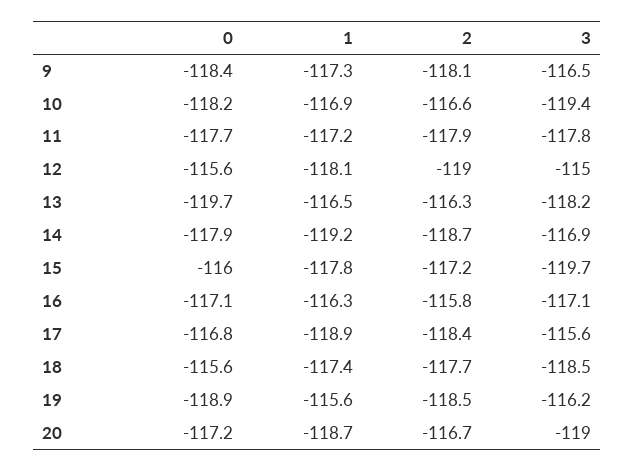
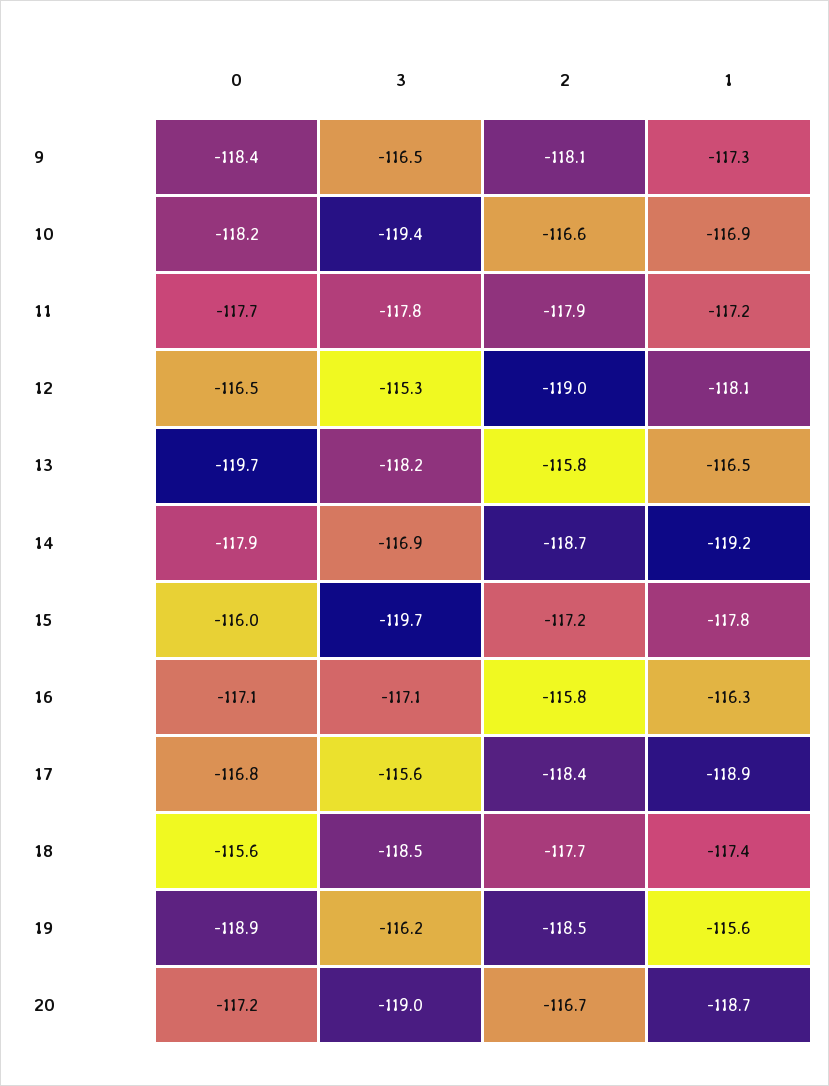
  {
    "0": {
      "9": -118.4,
      "10": -118.2,
      "11": -117.7,
-     "12": -115.6,
+     "12": -116.5,
      "13": -119.7,
      "14": -117.9,
      "15": -116,
      "16": -117.1,
      "17": -116.8,
      "18": -115.6,
      "19": -118.9,
      "20": -117.2
    },
    "1": {
      "9": -117.3,
      "10": -116.9,
      "11": -117.2,
      "12": -118.1,
      "13": -116.5,
      "14": -119.2,
      "15": -117.8,
      "16": -116.3,
      "17": -118.9,
      "18": -117.4,
      "19": -115.6,
      "20": -118.7
    },
    "2": {
      "9": -118.1,
      "10": -116.6,
      "11": -117.9,
      "12": -119,
-     "13": -116.3,
+     "13": -115.8,
      "14": -118.7,
      "15": -117.2,
      "16": -115.8,
      "17": -118.4,
      "18": -117.7,
      "19": -118.5,
      "20": -116.7
    },
    "3": {
      "9": -116.5,
      "10": -119.4,
      "11": -117.8,
-     "12": -115,
+     "12": -115.3,
      "13": -118.2,
      "14": -116.9,
      "15": -119.7,
      "16": -117.1,
      "17": -115.6,
      "18": -118.5,
      "19": -116.2,
      "20": -119
    }
  }

